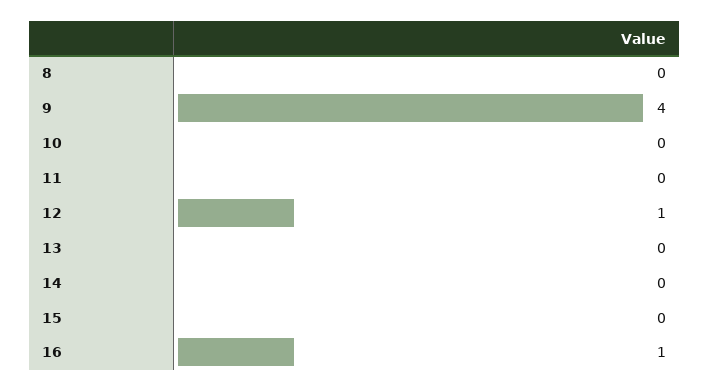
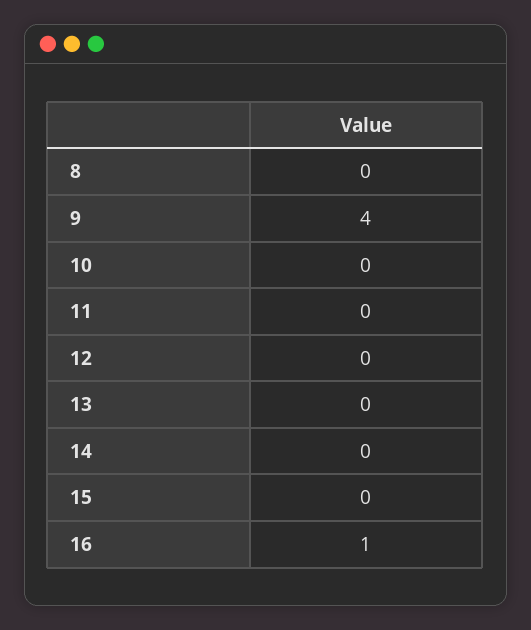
  {
    "8": 0,
    "9": 4,
    "10": 0,
    "11": 0,
-   "12": 1,
+   "12": 0,
    "13": 0,
    "14": 0,
    "15": 0,
    "16": 1
  }

